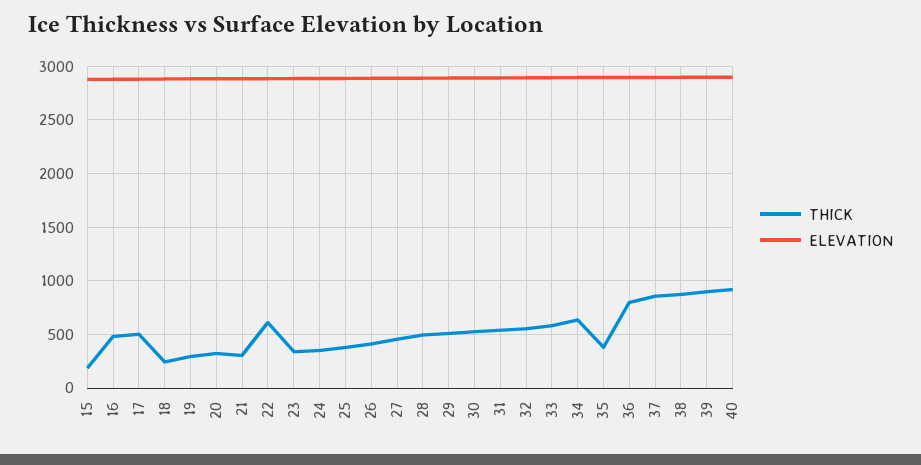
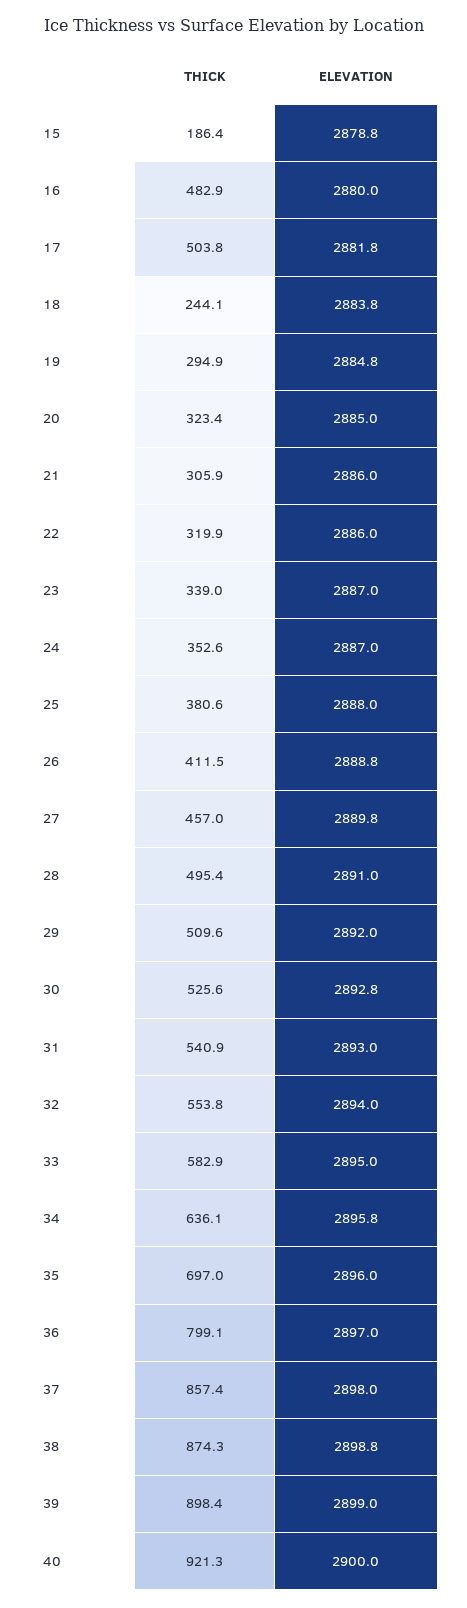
  {
    "THICK": {
      "15": 186.4,
      "16": 482.9,
      "17": 503.8,
      "18": 244.1,
      "19": 294.9,
      "20": 323.4,
      "21": 305.9,
-     "22": 600,
+     "22": 319.9,
      "23": 339,
      "24": 352.6,
      "25": 380.6,
      "26": 411.5,
      "27": 457,
      "28": 495.4,
      "29": 509.6,
      "30": 525.6,
      "31": 540.9,
      "32": 553.8,
      "33": 582.9,
      "34": 636.1,
-     "35": 400,
+     "35": 697,
      "36": 799.1,
      "37": 857.4,
      "38": 874.3,
      "39": 898.4,
      "40": 921.3
    },
    "ELEVATION": {
      "15": 2878.8,
      "16": 2880,
      "17": 2881.8,
      "18": 2883.8,
      "19": 2884.8,
      "20": 2885,
      "21": 2886,
      "22": 2886,
      "23": 2887,
      "24": 2887,
      "25": 2888,
      "26": 2888.8,
      "27": 2889.8,
      "28": 2891,
      "29": 2892,
      "30": 2892.8,
      "31": 2893,
      "32": 2894,
      "33": 2895,
      "34": 2895.8,
      "35": 2896,
      "36": 2897,
      "37": 2898,
      "38": 2898.8,
      "39": 2899,
      "40": 2900
    }
  }

